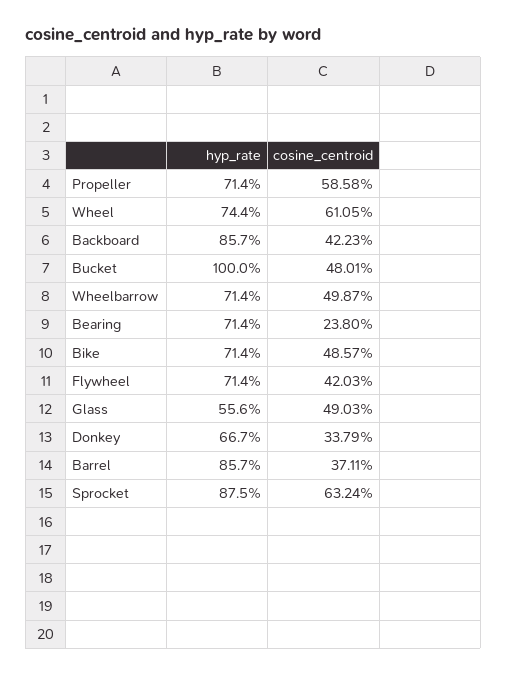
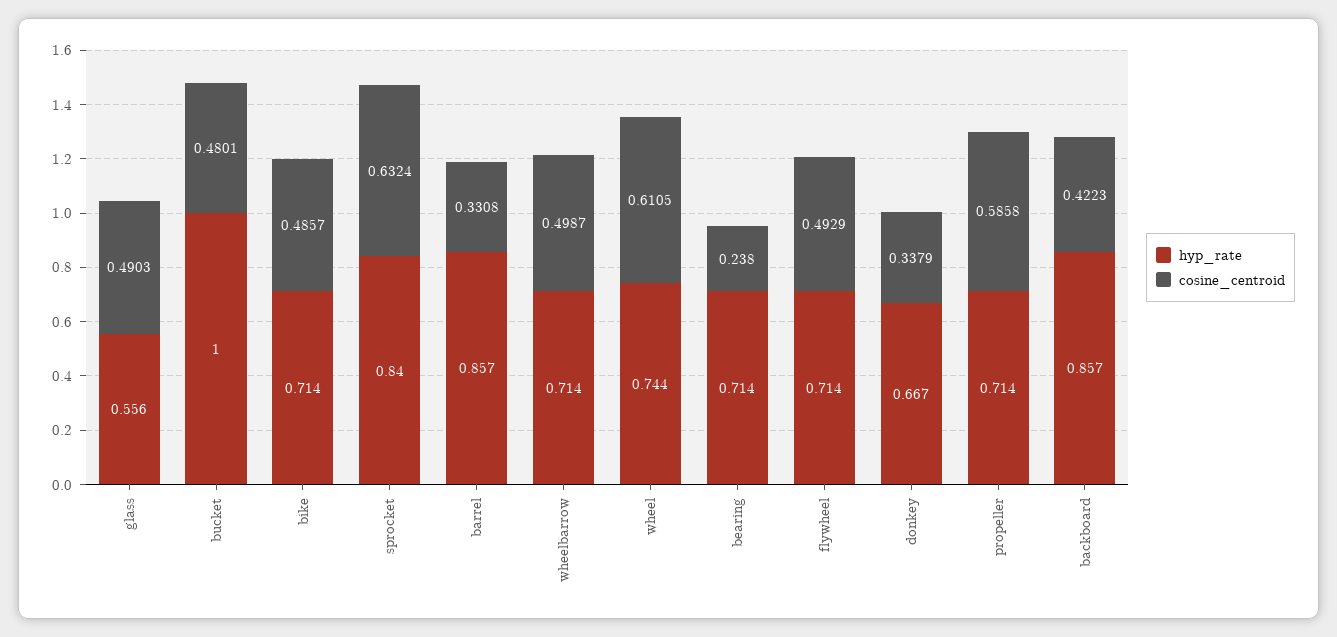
  {
    "hyp_rate": {
      "Propeller": 0.714,
      "Wheel": 0.744,
      "Backboard": 0.857,
      "Bucket": 1,
      "Wheelbarrow": 0.714,
      "Bearing": 0.714,
      "Bike": 0.714,
      "Flywheel": 0.714,
      "Glass": 0.556,
      "Donkey": 0.667,
      "Barrel": 0.857,
-     "Sprocket": 0.875
+     "Sprocket": 0.84
    },
    "cosine_centroid": {
      "Propeller": 0.5858,
      "Wheel": 0.6105,
      "Backboard": 0.4223,
      "Bucket": 0.4801,
      "Wheelbarrow": 0.4987,
      "Bearing": 0.238,
      "Bike": 0.4857,
-     "Flywheel": 0.4203,
+     "Flywheel": 0.4929,
      "Glass": 0.4903,
      "Donkey": 0.3379,
-     "Barrel": 0.3711,
+     "Barrel": 0.3308,
      "Sprocket": 0.6324
    }
  }

